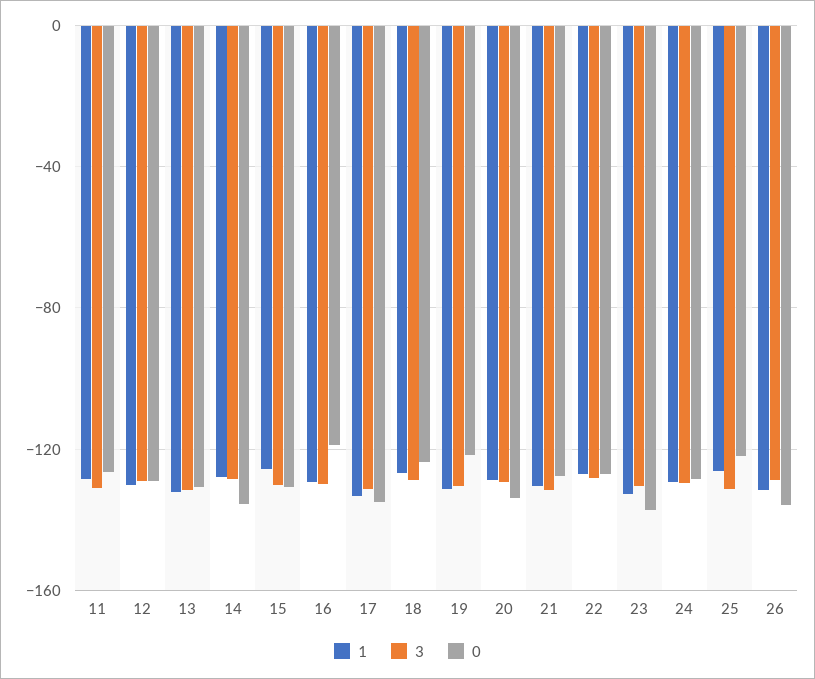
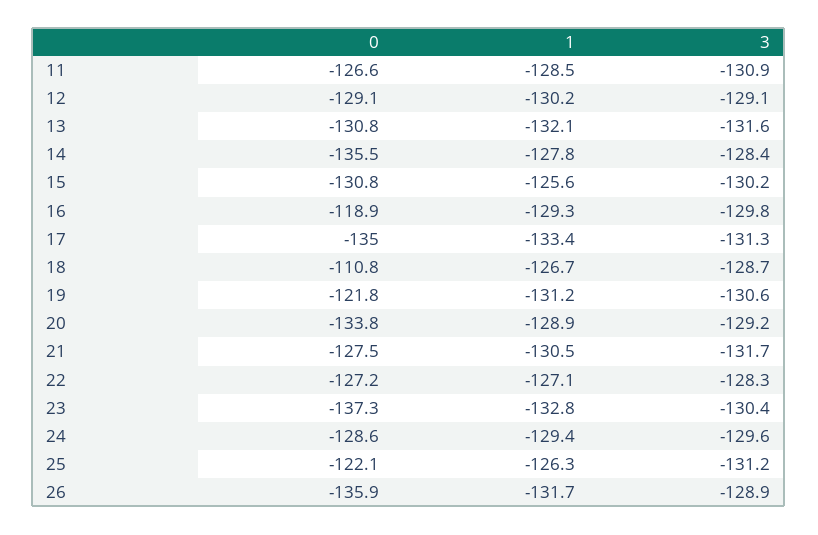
  {
    "1": {
      "11": -128.5,
      "12": -130.2,
      "13": -132.1,
      "14": -127.8,
      "15": -125.6,
      "16": -129.3,
      "17": -133.4,
      "18": -126.7,
      "19": -131.2,
      "20": -128.9,
      "21": -130.5,
      "22": -127.1,
      "23": -132.8,
      "24": -129.4,
      "25": -126.3,
      "26": -131.7
    },
    "3": {
      "11": -130.9,
      "12": -129.1,
      "13": -131.6,
      "14": -128.4,
      "15": -130.2,
      "16": -129.8,
      "17": -131.3,
      "18": -128.7,
      "19": -130.6,
      "20": -129.2,
      "21": -131.7,
      "22": -128.3,
      "23": -130.4,
      "24": -129.6,
      "25": -131.2,
      "26": -128.9
    },
    "0": {
      "11": -126.6,
      "12": -129.1,
      "13": -130.8,
      "14": -135.5,
      "15": -130.8,
      "16": -118.9,
      "17": -135,
-     "18": -125,
+     "18": -110.8,
      "19": -121.8,
      "20": -133.8,
      "21": -127.5,
      "22": -127.2,
      "23": -137.3,
      "24": -128.6,
      "25": -122.1,
      "26": -135.9
    }
  }

